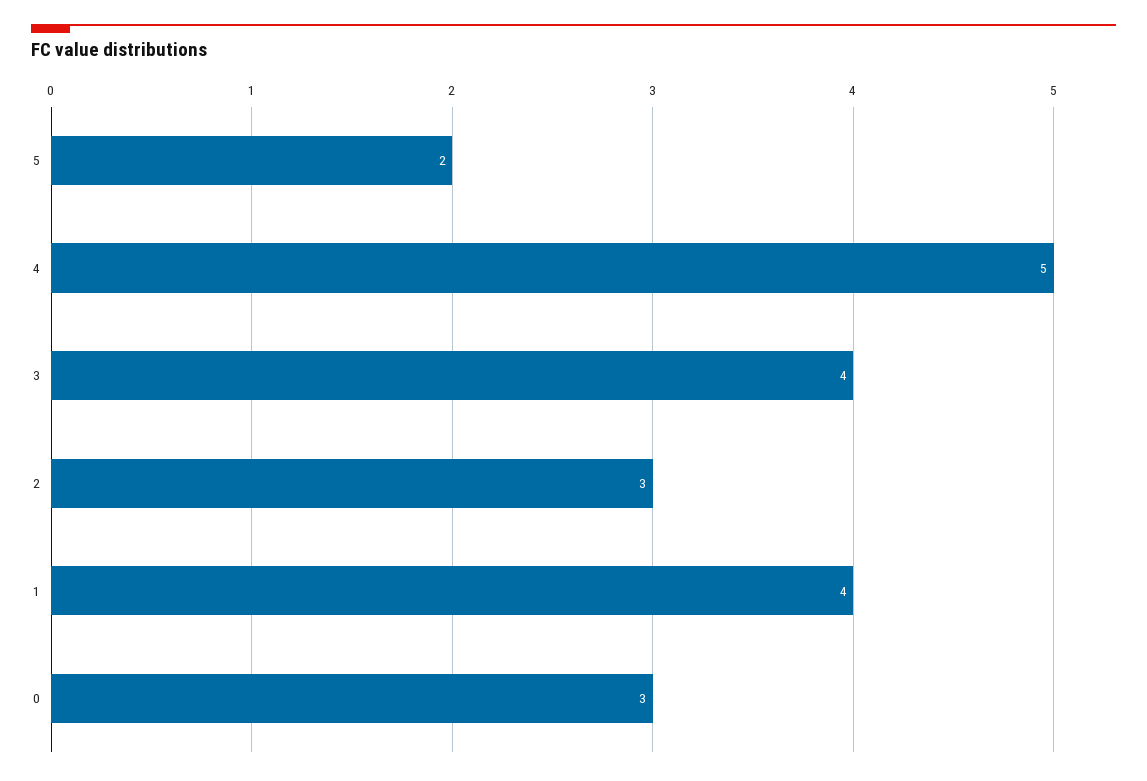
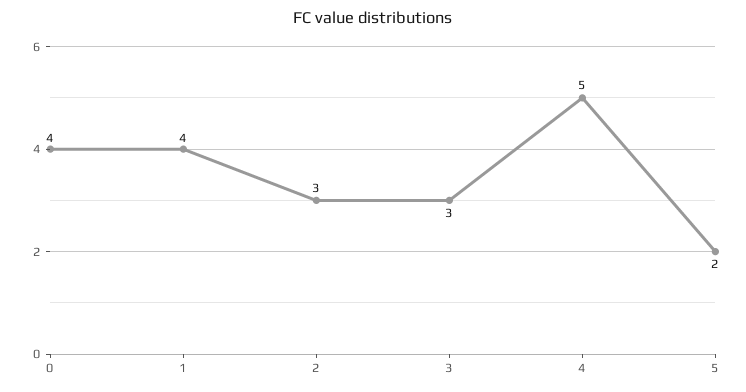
  {
    "5": 2,
    "4": 5,
-   "3": 4,
+   "3": 3,
    "2": 3,
    "1": 4,
-   "0": 3
+   "0": 4
  }

